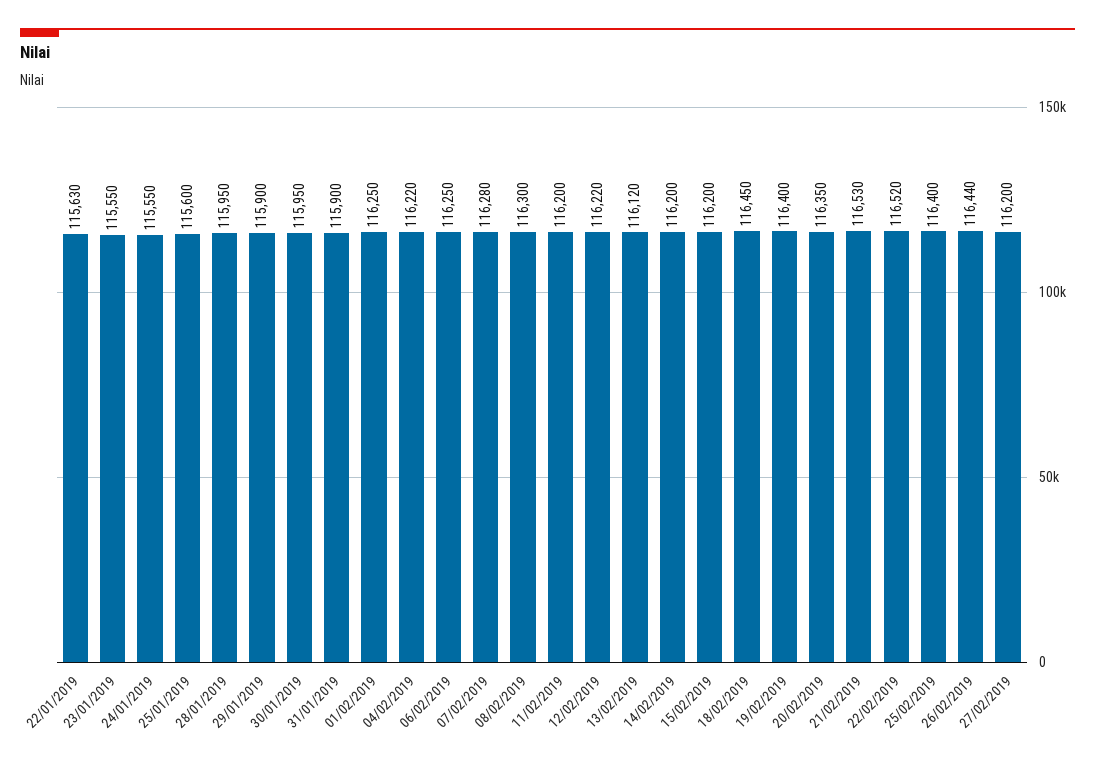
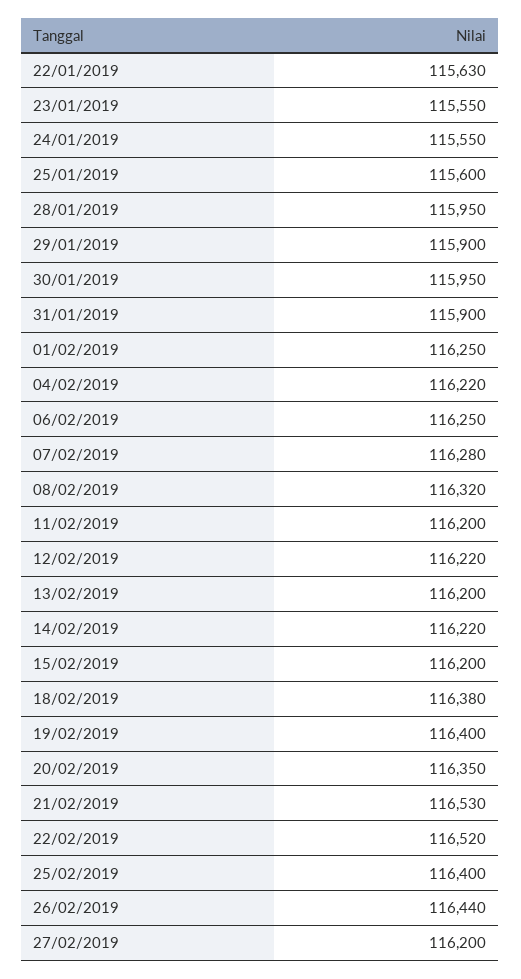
  {
    "22/01/2019": 115630,
    "23/01/2019": 115550,
    "24/01/2019": 115550,
    "25/01/2019": 115600,
    "28/01/2019": 115950,
    "29/01/2019": 115900,
    "30/01/2019": 115950,
    "31/01/2019": 115900,
    "01/02/2019": 116250,
    "04/02/2019": 116220,
    "06/02/2019": 116250,
    "07/02/2019": 116280,
-   "08/02/2019": 116300,
+   "08/02/2019": 116320,
    "11/02/2019": 116200,
    "12/02/2019": 116220,
-   "13/02/2019": 116120,
+   "13/02/2019": 116200,
-   "14/02/2019": 116200,
+   "14/02/2019": 116220,
    "15/02/2019": 116200,
-   "18/02/2019": 116450,
+   "18/02/2019": 116380,
    "19/02/2019": 116400,
    "20/02/2019": 116350,
    "21/02/2019": 116530,
    "22/02/2019": 116520,
    "25/02/2019": 116400,
    "26/02/2019": 116440,
    "27/02/2019": 116200
  }

